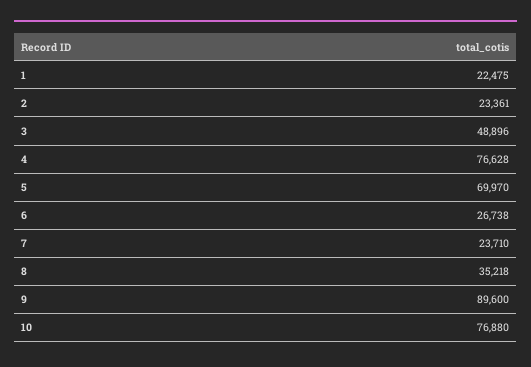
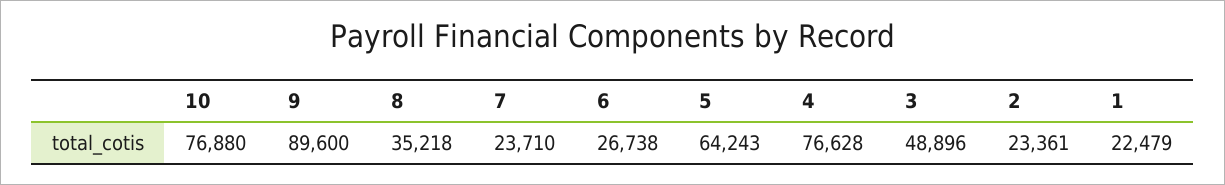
  {
-   "1": 22475,
+   "1": 22479,
    "2": 23361,
    "3": 48896,
    "4": 76628,
-   "5": 69970,
+   "5": 64243,
    "6": 26738,
    "7": 23710,
    "8": 35218,
    "9": 89600,
    "10": 76880
  }

